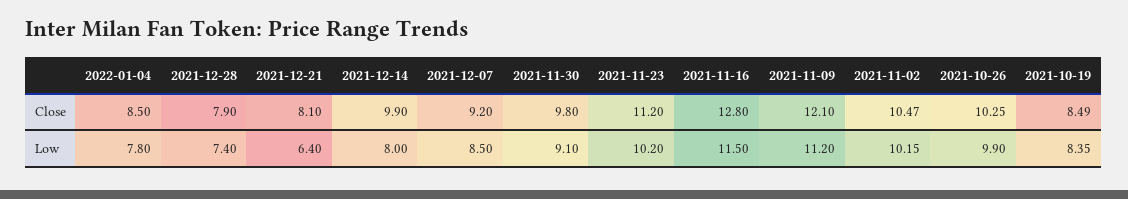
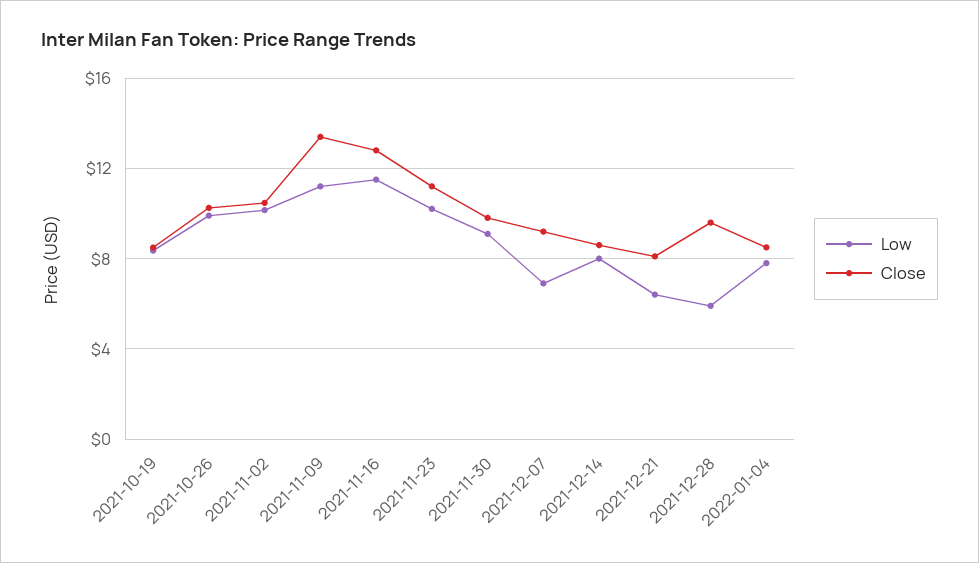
  {
    "Close": {
      "2022-01-04": 8.5,
-     "2021-12-28": 7.9,
+     "2021-12-28": 9.5,
      "2021-12-21": 8.1,
-     "2021-12-14": 9.9,
+     "2021-12-14": 8.5,
      "2021-12-07": 9.2,
      "2021-11-30": 9.8,
      "2021-11-23": 11.2,
      "2021-11-16": 12.8,
-     "2021-11-09": 12.1,
+     "2021-11-09": 13.5,
      "2021-11-02": 10.47,
      "2021-10-26": 10.25,
      "2021-10-19": 8.49
    },
    "Low": {
      "2022-01-04": 7.8,
-     "2021-12-28": 7.4,
+     "2021-12-28": 6,
      "2021-12-21": 6.4,
      "2021-12-14": 8,
-     "2021-12-07": 8.5,
+     "2021-12-07": 7,
      "2021-11-30": 9.1,
      "2021-11-23": 10.2,
      "2021-11-16": 11.5,
      "2021-11-09": 11.2,
      "2021-11-02": 10.15,
      "2021-10-26": 9.9,
      "2021-10-19": 8.35
    }
  }

